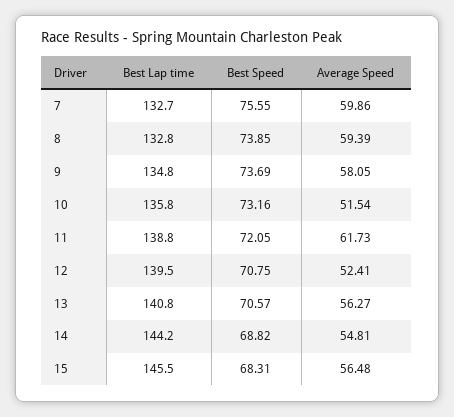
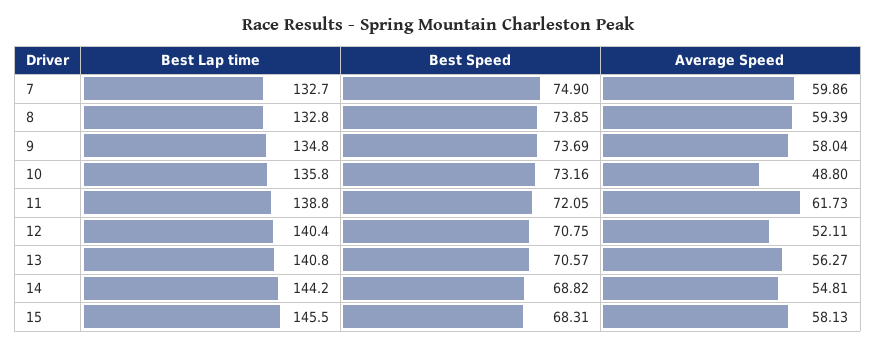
  {
    "Best Lap time": {
      "7": 132.7,
      "8": 132.8,
      "9": 134.8,
      "10": 135.8,
      "11": 138.8,
-     "12": 139.5,
+     "12": 140.4,
      "13": 140.8,
      "14": 144.2,
      "15": 145.5
    },
    "Best Speed": {
-     "7": 75.55,
+     "7": 74.9,
      "8": 73.85,
      "9": 73.69,
      "10": 73.16,
      "11": 72.05,
      "12": 70.75,
      "13": 70.57,
      "14": 68.82,
      "15": 68.31
    },
    "Average Speed": {
      "7": 59.86,
      "8": 59.39,
-     "9": 58.05,
+     "9": 58.04,
-     "10": 51.54,
+     "10": 48.8,
      "11": 61.73,
-     "12": 52.41,
+     "12": 52.11,
      "13": 56.27,
      "14": 54.81,
-     "15": 56.48
+     "15": 58.13
    }
  }

